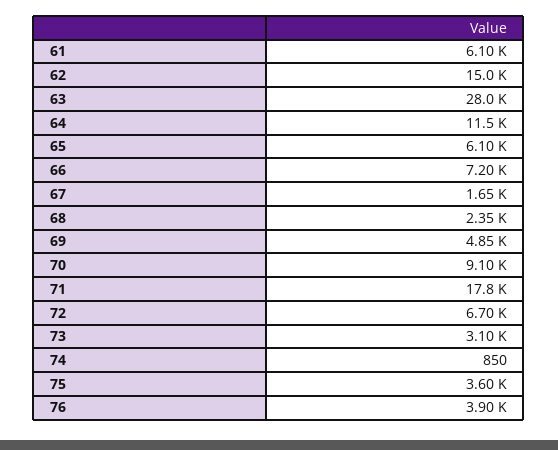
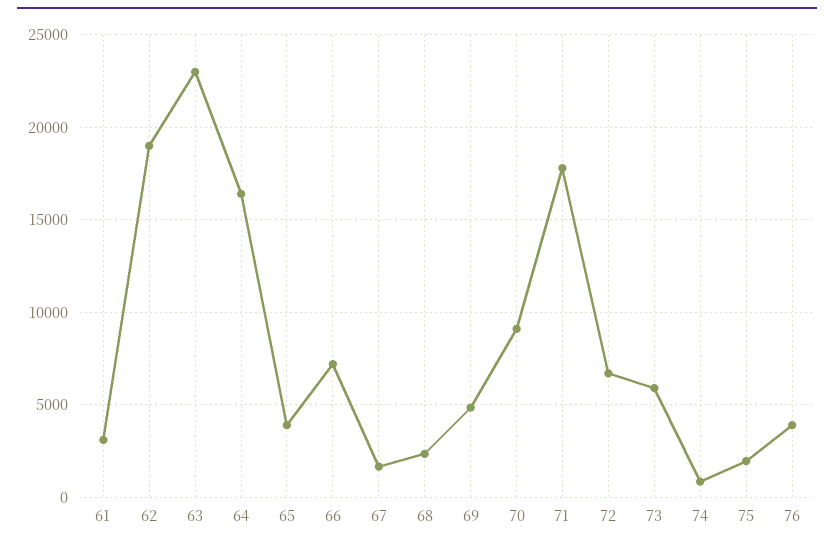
  {
-   "61": 6100,
+   "61": 3000,
-   "62": 15000,
+   "62": 19000,
-   "63": 28000,
+   "63": 23000,
-   "64": 11500,
+   "64": 16500,
-   "65": 6100,
+   "65": 4000,
    "66": 7200,
    "67": 1650,
    "68": 2350,
    "69": 4850,
    "70": 9100,
    "71": 17800,
    "72": 6700,
-   "73": 3100,
+   "73": 6000,
    "74": 850,
-   "75": 3600,
+   "75": 2000,
    "76": 3900
  }

